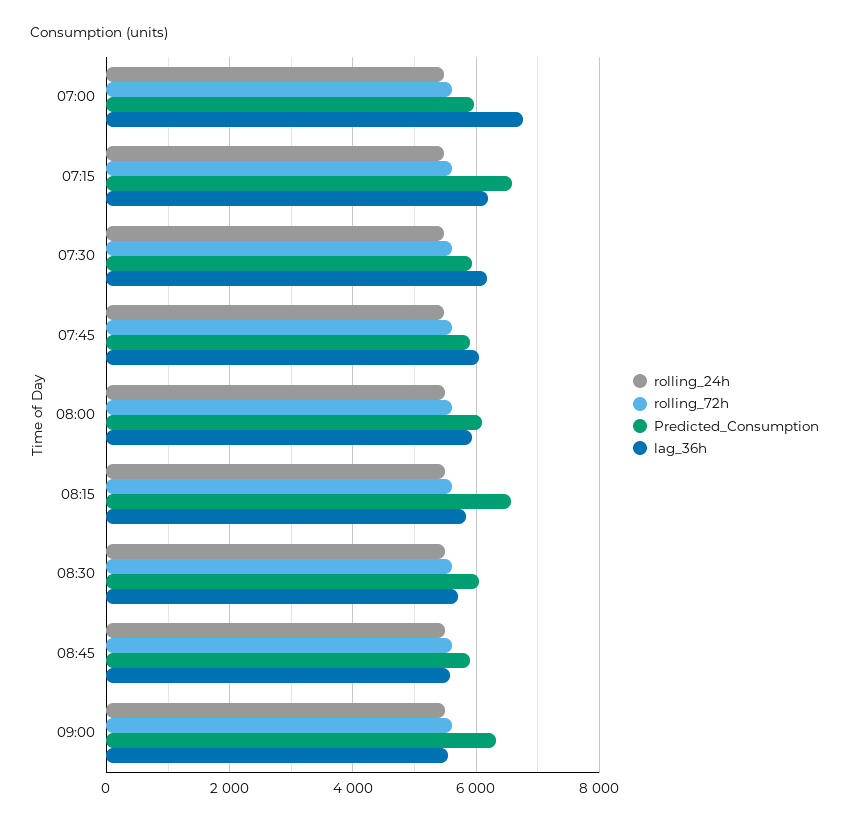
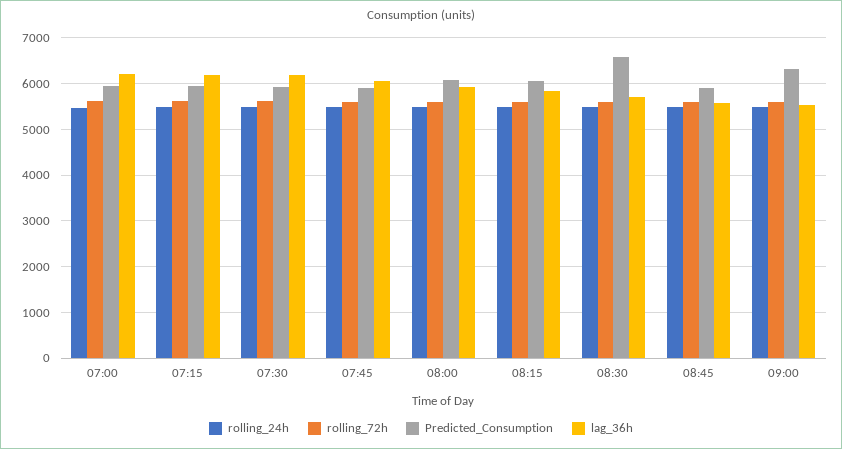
  {
    "rolling_24h": {
      "07:00": 5400,
      "07:15": 5400,
      "07:30": 5400,
      "07:45": 5400,
      "08:00": 5400,
      "08:15": 5400,
      "08:30": 5400,
      "08:45": 5400,
      "09:00": 5400
    },
    "rolling_72h": {
      "07:00": 5600,
      "07:15": 5600,
      "07:30": 5600,
      "07:45": 5600,
      "08:00": 5600,
      "08:15": 5600,
      "08:30": 5600,
      "08:45": 5600,
      "09:00": 5600
    },
    "Predicted_Consumption": {
      "07:00": 6000,
-     "07:15": 6600,
+     "07:15": 6000,
      "07:30": 6000,
      "07:45": 5800,
      "08:00": 6000,
-     "08:15": 6600,
+     "08:15": 6000,
-     "08:30": 6000,
+     "08:30": 6600,
      "08:45": 5800,
      "09:00": 6400
    },
    "lag_36h": {
-     "07:00": 6800,
+     "07:00": 6200,
      "07:15": 6200,
      "07:30": 6200,
      "07:45": 6000,
      "08:00": 6000,
      "08:15": 5800,
      "08:30": 5800,
      "08:45": 5600,
      "09:00": 5600
    }
  }

